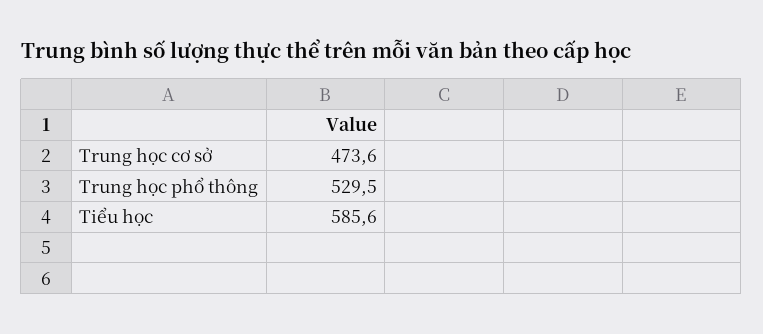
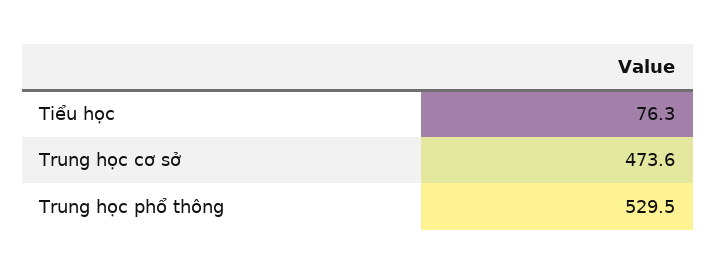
  {
    "Trung học cơ sở": 473.6,
    "Trung học phổ thông": 529.5,
-   "Tiểu học": 585.6
+   "Tiểu học": 76.3
  }

